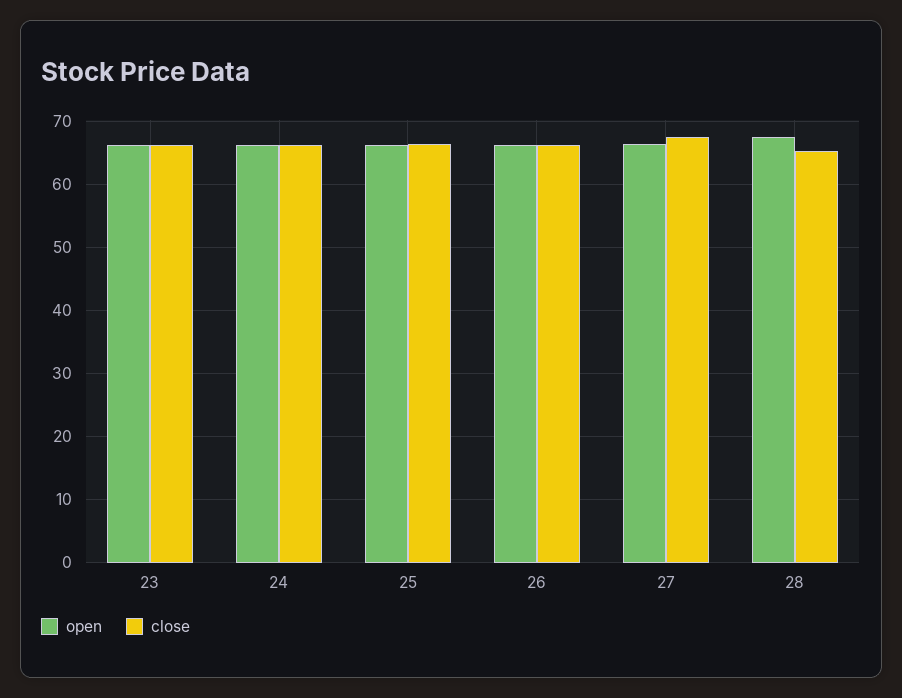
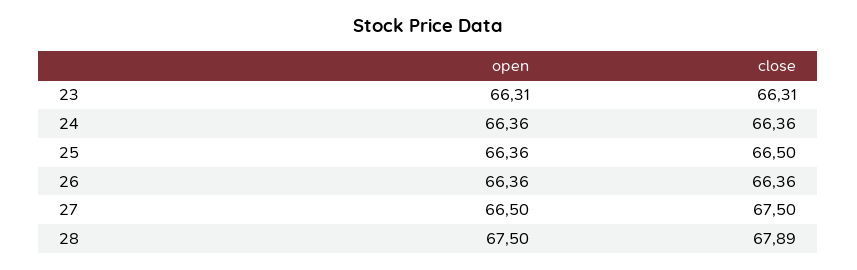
  {
    "open": {
      "23": 66.31,
      "24": 66.36,
      "25": 66.36,
      "26": 66.36,
      "27": 66.5,
      "28": 67.5
    },
    "close": {
      "23": 66.31,
      "24": 66.36,
      "25": 66.5,
      "26": 66.36,
      "27": 67.5,
-     "28": 65
+     "28": 67.89
    }
  }

